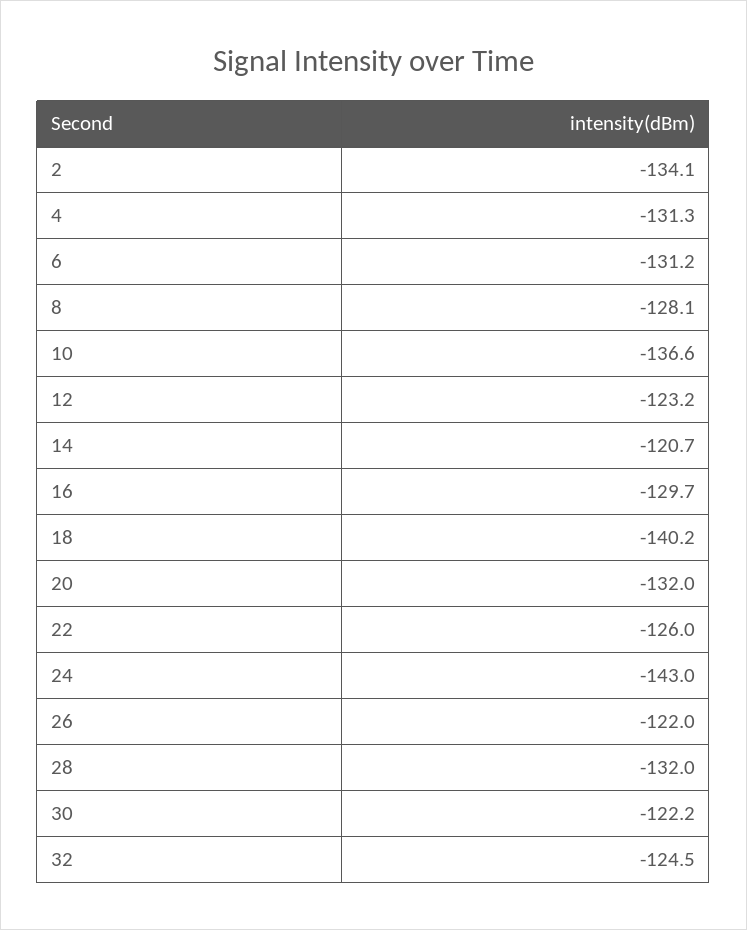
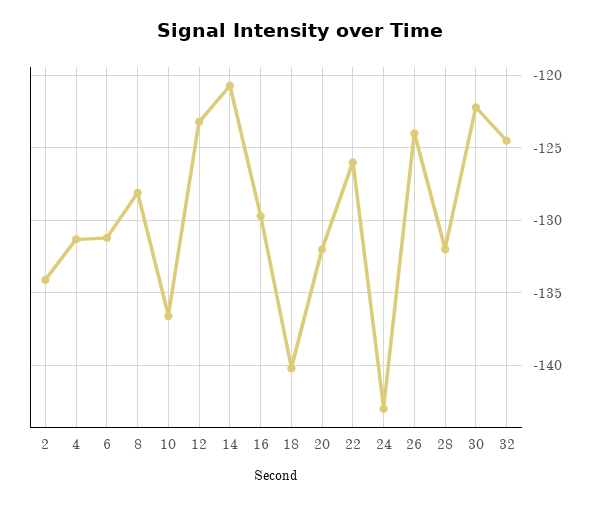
  {
    "2": -134.1,
    "4": -131.3,
    "6": -131.2,
    "8": -128.1,
    "10": -136.6,
    "12": -123.2,
    "14": -120.7,
    "16": -129.7,
    "18": -140.2,
    "20": -132,
    "22": -126,
    "24": -143,
-   "26": -122,
+   "26": -124,
    "28": -132,
    "30": -122.2,
    "32": -124.5
  }

